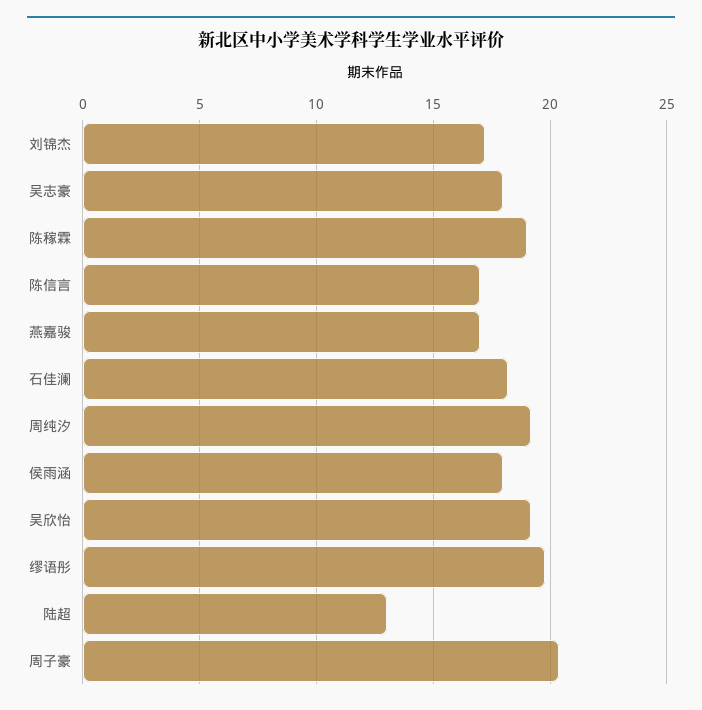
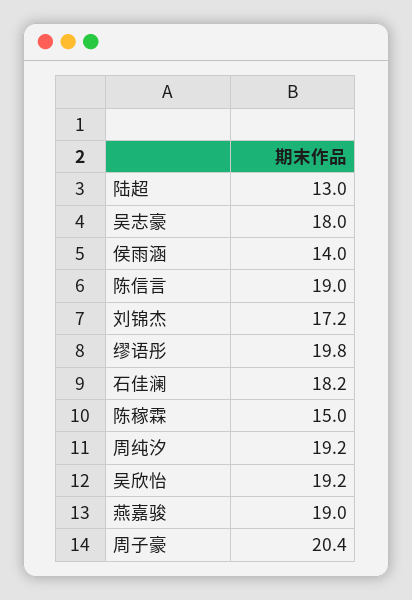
  {
    "刘锦杰": 17.2,
    "吴志豪": 18,
-   "陈稼霖": 19,
+   "陈稼霖": 15,
-   "陈信言": 17,
+   "陈信言": 19,
-   "燕嘉骏": 17,
+   "燕嘉骏": 19,
    "石佳澜": 18.2,
    "周纯汐": 19.2,
-   "侯雨涵": 18,
+   "侯雨涵": 14,
    "吴欣怡": 19.2,
    "缪语彤": 19.8,
    "陆超": 13,
    "周子豪": 20.4
  }

